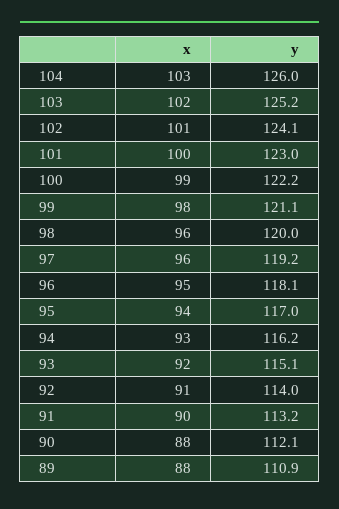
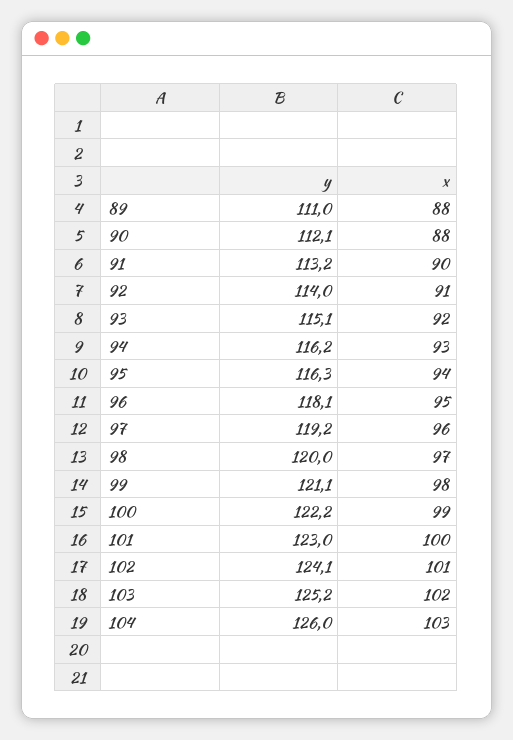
  {
    "x": {
      "104": 103,
      "103": 102,
      "102": 101,
      "101": 100,
      "100": 99,
      "99": 98,
-     "98": 96,
+     "98": 97,
      "97": 96,
      "96": 95,
      "95": 94,
      "94": 93,
      "93": 92,
      "92": 91,
      "91": 90,
      "90": 88,
      "89": 88
    },
    "y": {
      "104": 126,
      "103": 125.2,
      "102": 124.1,
      "101": 123,
      "100": 122.2,
      "99": 121.1,
      "98": 120,
      "97": 119.2,
      "96": 118.1,
-     "95": 117,
+     "95": 116.3,
      "94": 116.2,
      "93": 115.1,
      "92": 114,
      "91": 113.2,
      "90": 112.1,
-     "89": 110.9
+     "89": 111
    }
  }

